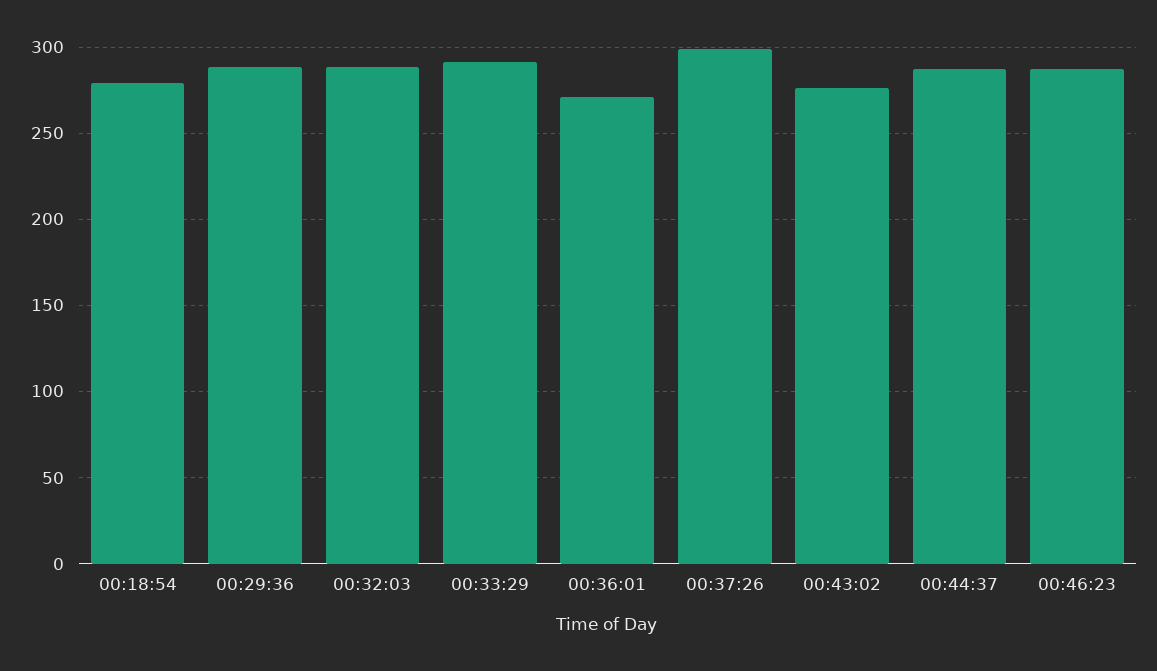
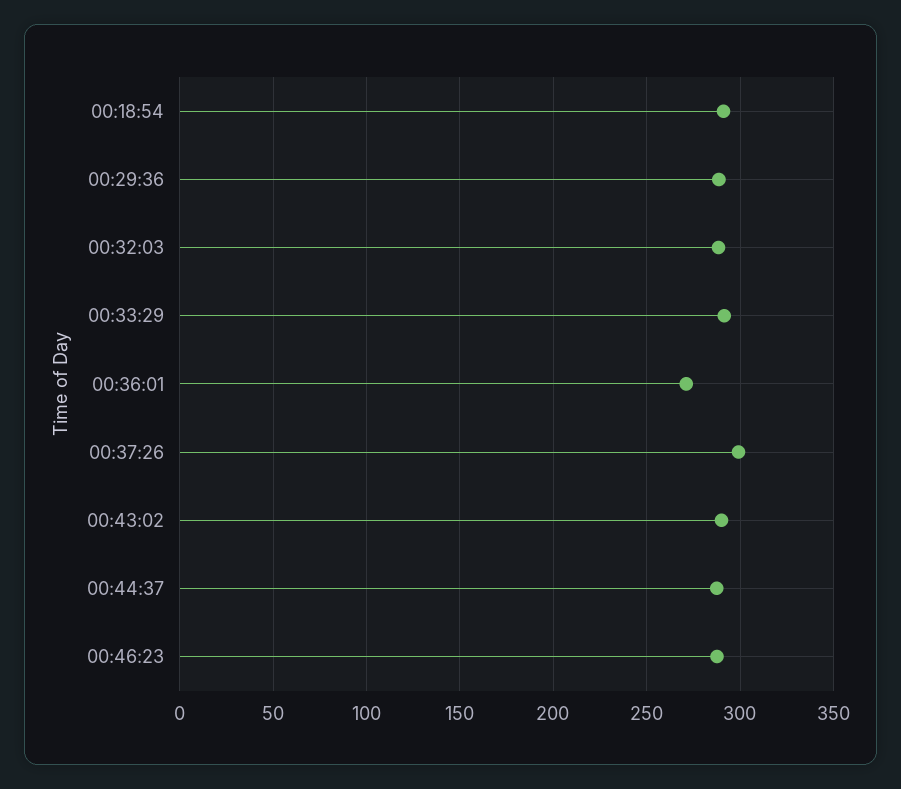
  {
-   "00:18:54": 280,
+   "00:18:54": 290,
    "00:29:36": 290,
    "00:32:03": 290,
    "00:33:29": 290,
    "00:36:01": 270,
    "00:37:26": 300,
-   "00:43:02": 275,
+   "00:43:02": 290,
    "00:44:37": 285,
    "00:46:23": 290
  }

